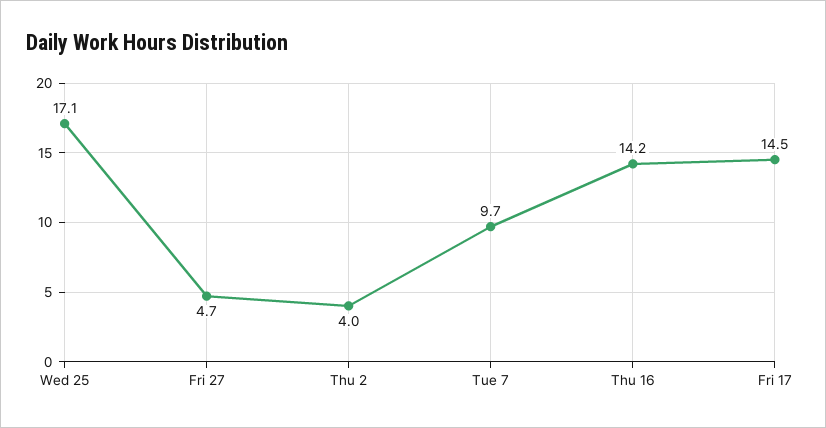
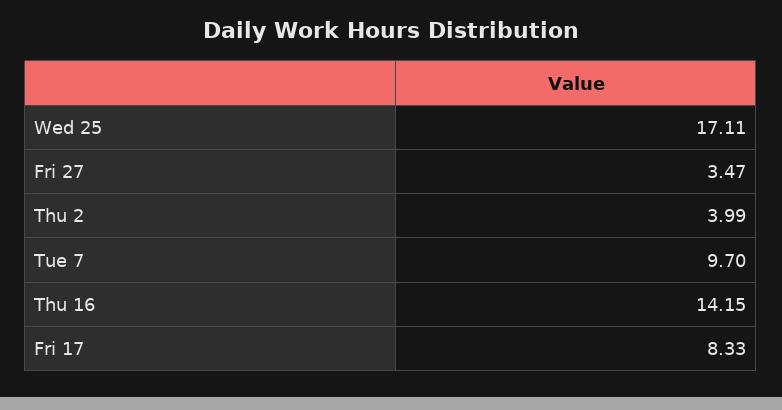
  {
    "Wed 25": 17.11,
-   "Fri 27": 4.7,
+   "Fri 27": 3.47,
    "Thu 2": 3.99,
    "Tue 7": 9.7,
    "Thu 16": 14.15,
-   "Fri 17": 14.5
+   "Fri 17": 8.33
  }

